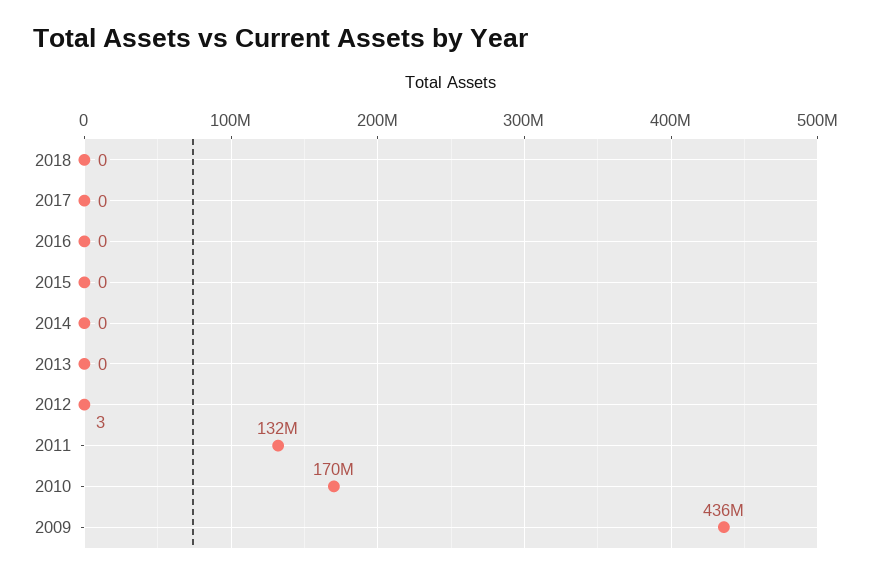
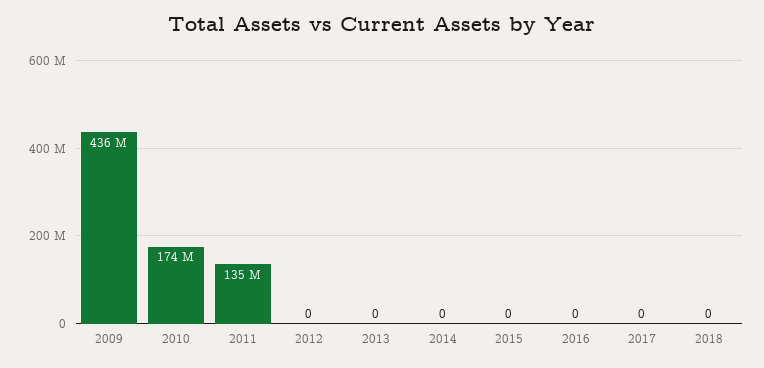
  {
    "2018": 0,
    "2017": 0,
    "2016": 0,
    "2015": 0,
    "2014": 0,
    "2013": 0,
-   "2012": 3,
+   "2012": 0,
-   "2011": 132000000,
+   "2011": 135000000,
-   "2010": 170000000,
+   "2010": 174000000,
    "2009": 436000000
  }

